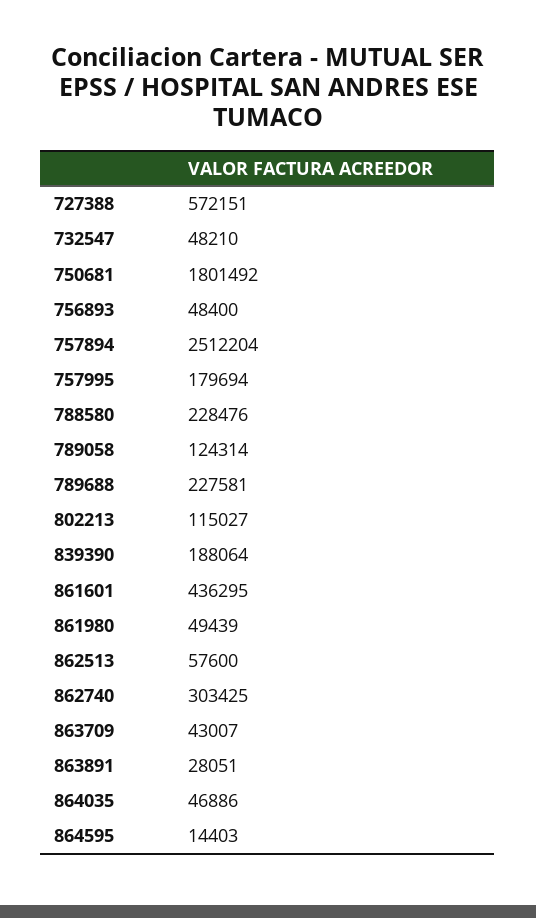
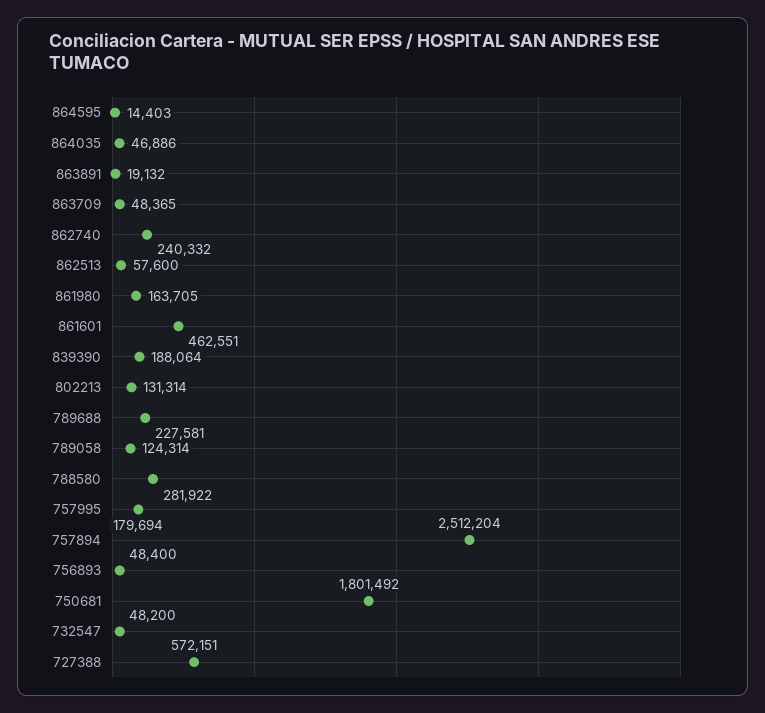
  {
    "727388": 572151,
-   "732547": 48210,
+   "732547": 48200,
    "750681": 1801492,
    "756893": 48400,
    "757894": 2512204,
    "757995": 179694,
-   "788580": 228476,
+   "788580": 281922,
    "789058": 124314,
    "789688": 227581,
-   "802213": 115027,
+   "802213": 131314,
    "839390": 188064,
-   "861601": 436295,
+   "861601": 462551,
-   "861980": 49439,
+   "861980": 163705,
    "862513": 57600,
-   "862740": 303425,
+   "862740": 240332,
-   "863709": 43007,
+   "863709": 48365,
-   "863891": 28051,
+   "863891": 19132,
    "864035": 46886,
    "864595": 14403
  }

